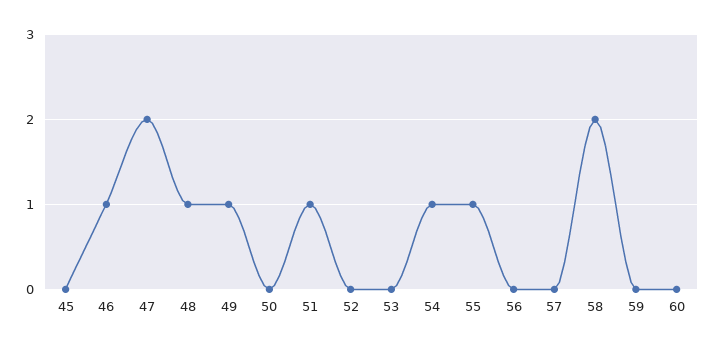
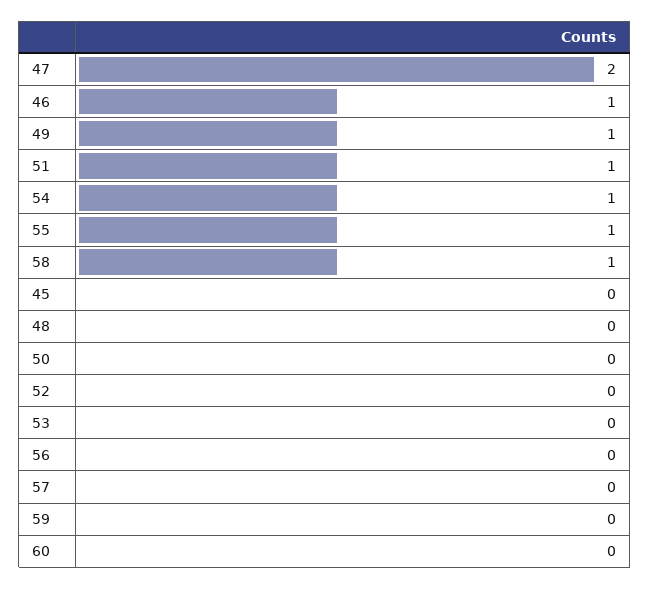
  {
    "45": 0,
    "46": 1,
    "47": 2,
-   "48": 1,
+   "48": 0,
    "49": 1,
    "50": 0,
    "51": 1,
    "52": 0,
    "53": 0,
    "54": 1,
    "55": 1,
    "56": 0,
    "57": 0,
-   "58": 2,
+   "58": 1,
    "59": 0,
    "60": 0
  }

